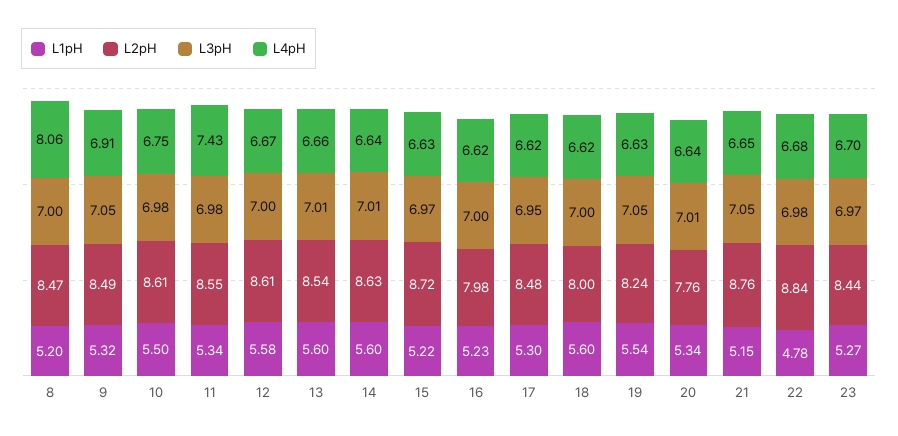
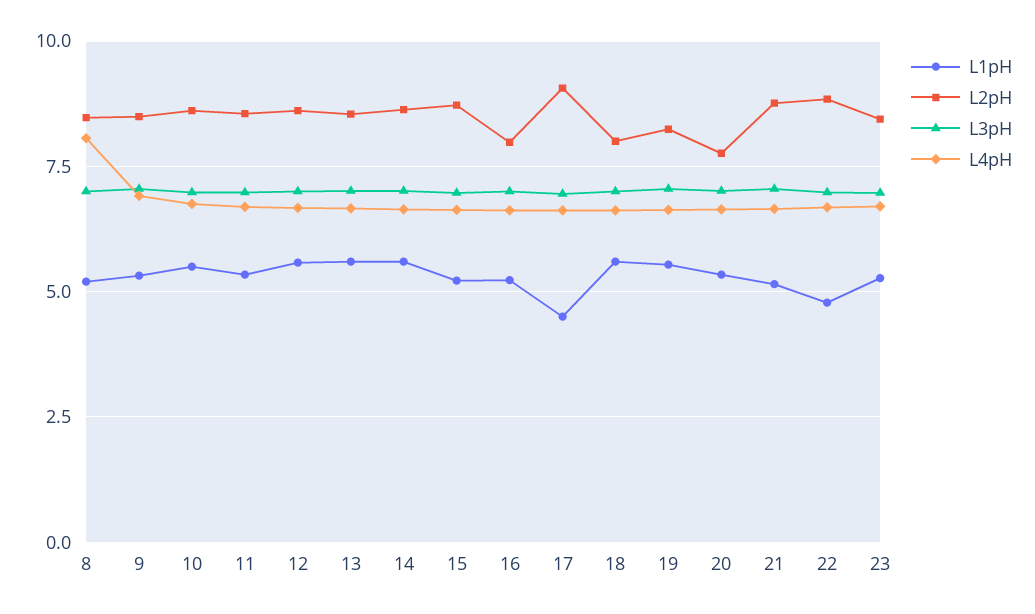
  {
    "L1pH": {
      "8": 5.2,
      "9": 5.32,
      "10": 5.5,
      "11": 5.34,
      "12": 5.58,
      "13": 5.6,
      "14": 5.6,
      "15": 5.22,
      "16": 5.23,
-     "17": 5.3,
+     "17": 4.5,
      "18": 5.6,
      "19": 5.54,
      "20": 5.34,
      "21": 5.15,
      "22": 4.78,
      "23": 5.27
    },
    "L2pH": {
      "8": 8.47,
      "9": 8.49,
      "10": 8.61,
      "11": 8.55,
      "12": 8.61,
      "13": 8.54,
      "14": 8.63,
      "15": 8.72,
      "16": 7.98,
-     "17": 8.48,
+     "17": 9,
      "18": 8,
      "19": 8.24,
      "20": 7.76,
      "21": 8.76,
      "22": 8.84,
      "23": 8.44
    },
    "L3pH": {
      "8": 7,
      "9": 7.05,
      "10": 6.98,
      "11": 6.98,
      "12": 7,
      "13": 7.01,
      "14": 7.01,
      "15": 6.97,
      "16": 7,
      "17": 6.95,
      "18": 7,
      "19": 7.05,
      "20": 7.01,
      "21": 7.05,
      "22": 6.98,
      "23": 6.97
    },
    "L4pH": {
      "8": 8.06,
      "9": 6.91,
      "10": 6.75,
-     "11": 7.43,
+     "11": 6.75,
      "12": 6.67,
      "13": 6.66,
      "14": 6.64,
      "15": 6.63,
      "16": 6.62,
      "17": 6.62,
      "18": 6.62,
      "19": 6.63,
      "20": 6.64,
      "21": 6.65,
      "22": 6.68,
      "23": 6.7
    }
  }

